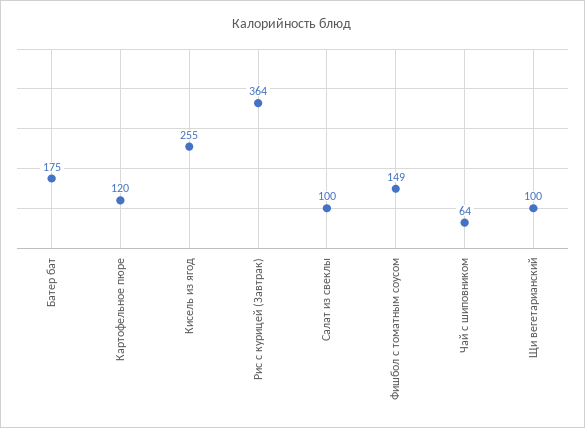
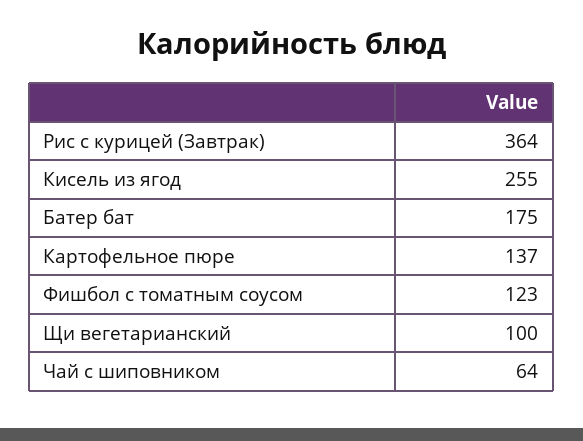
  {
    "Батер бат": 175,
-   "Картофельное пюре": 120,
+   "Картофельное пюре": 137,
    "Кисель из ягод": 255,
    "Рис с курицей (Завтрак)": 364,
-   "Салат из свеклы": 100,
-   "Фишбол с томатным соусом": 149,
+   "Фишбол с томатным соусом": 123,
    "Чай с шиповником": 64,
    "Щи вегетарианский": 100
  }

